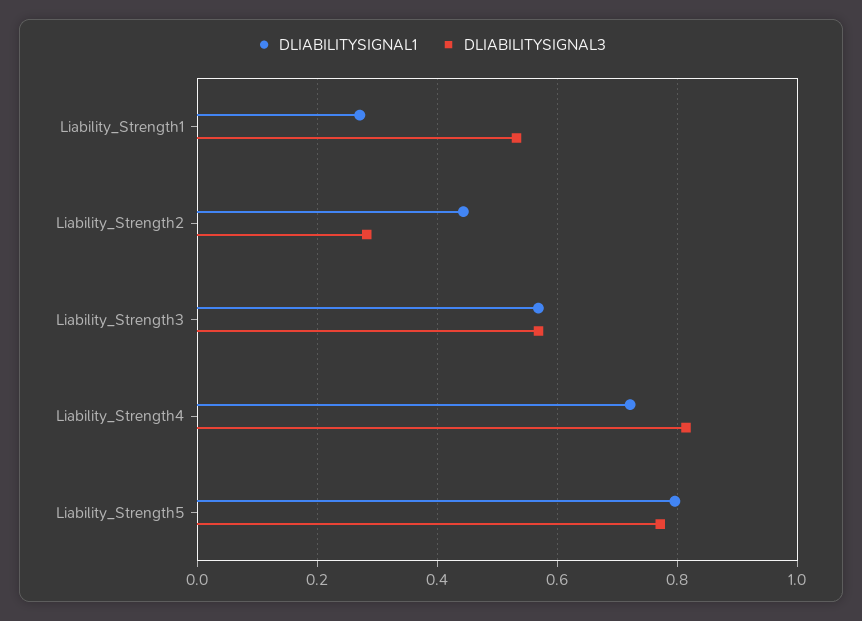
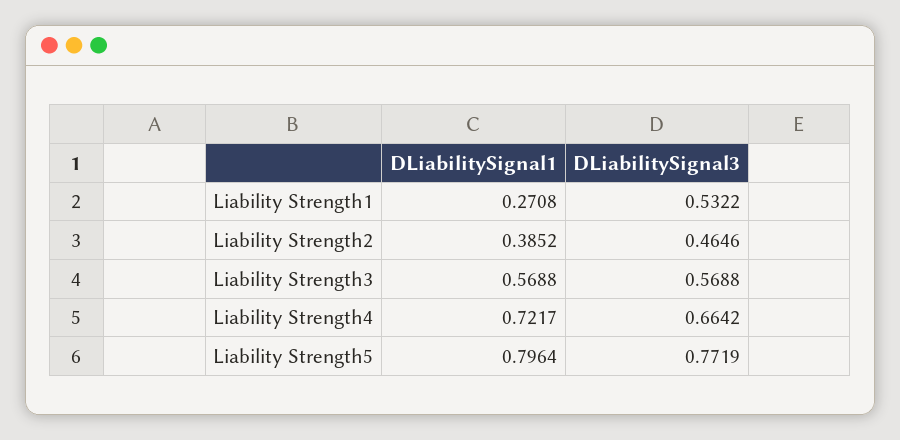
  {
    "DLIABILITYSIGNAL1": {
      "Liability_Strength1": 0.2708,
-     "Liability_Strength2": 0.44,
+     "Liability_Strength2": 0.3852,
      "Liability_Strength3": 0.5688,
      "Liability_Strength4": 0.7217,
      "Liability_Strength5": 0.7964
    },
    "DLIABILITYSIGNAL3": {
      "Liability_Strength1": 0.5322,
-     "Liability_Strength2": 0.28,
+     "Liability_Strength2": 0.4646,
      "Liability_Strength3": 0.5688,
-     "Liability_Strength4": 0.82,
+     "Liability_Strength4": 0.6642,
      "Liability_Strength5": 0.7719
    }
  }

